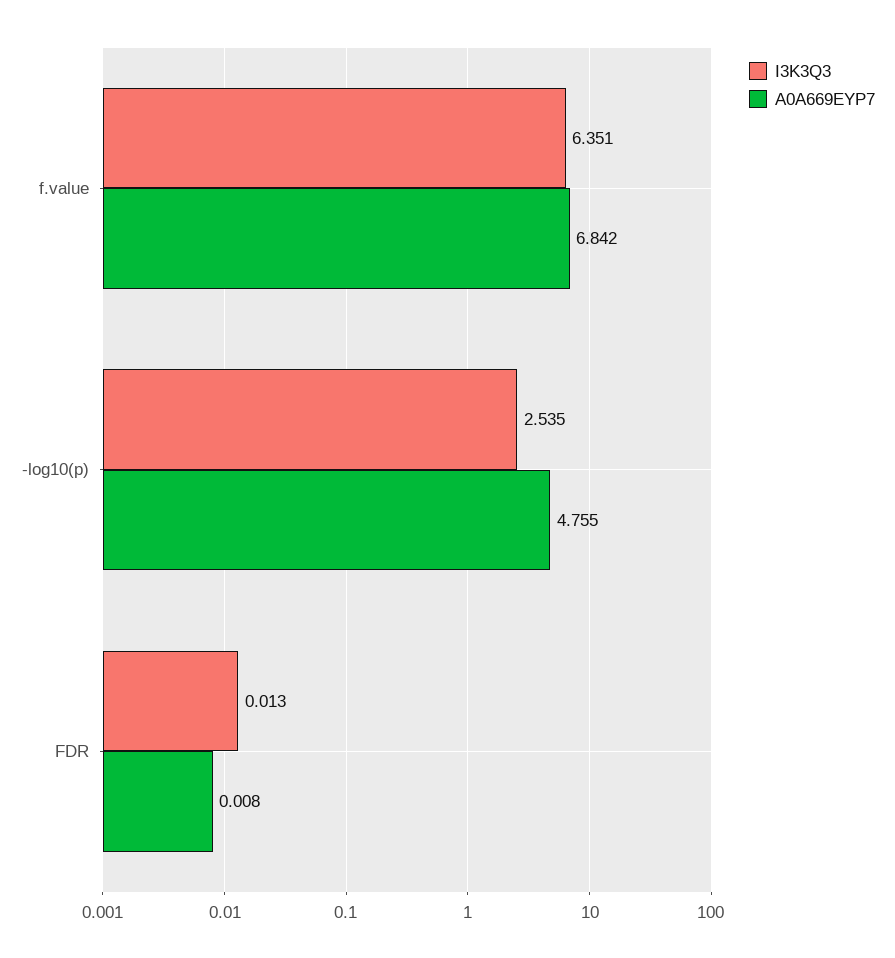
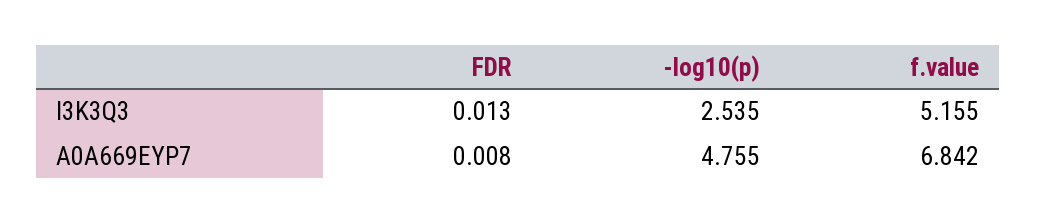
  {
    "I3K3Q3": {
-     "f.value": 6.351,
+     "f.value": 5.155,
      "-log10(p)": 2.535,
      "FDR": 0.013
    },
    "A0A669EYP7": {
      "f.value": 6.842,
      "-log10(p)": 4.755,
      "FDR": 0.008
    }
  }

